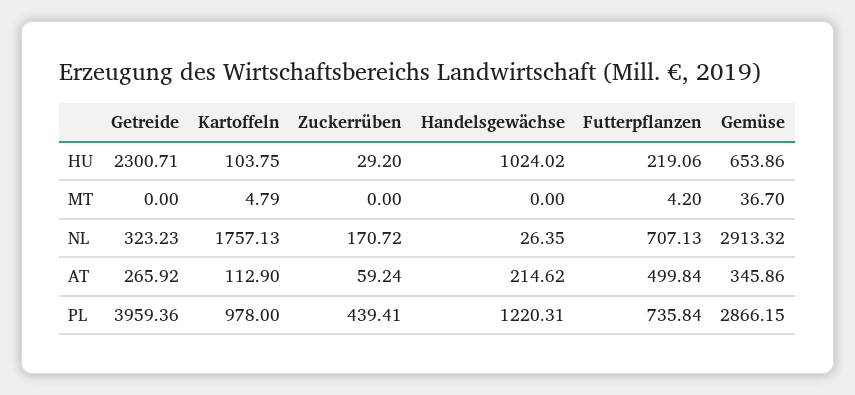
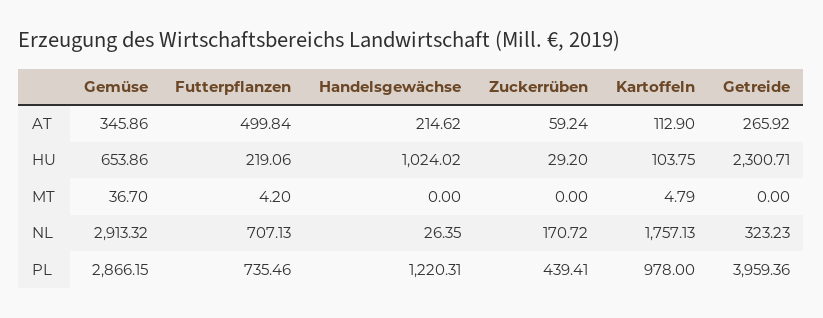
  {
    "Getreide": {
      "HU": 2300.71,
      "MT": 0,
      "NL": 323.23,
      "AT": 265.92,
      "PL": 3959.36
    },
    "Kartoffeln": {
      "HU": 103.75,
      "MT": 4.79,
      "NL": 1757.13,
      "AT": 112.9,
      "PL": 978
    },
    "Zuckerrüben": {
      "HU": 29.2,
      "MT": 0,
      "NL": 170.72,
      "AT": 59.24,
      "PL": 439.41
    },
    "Handelsgewächse": {
      "HU": 1024.02,
      "MT": 0,
      "NL": 26.35,
      "AT": 214.62,
      "PL": 1220.31
    },
    "Futterpflanzen": {
      "HU": 219.06,
      "MT": 4.2,
      "NL": 707.13,
      "AT": 499.84,
-     "PL": 735.84
+     "PL": 735.46
    },
    "Gemüse": {
      "HU": 653.86,
      "MT": 36.7,
      "NL": 2913.32,
      "AT": 345.86,
      "PL": 2866.15
    }
  }

